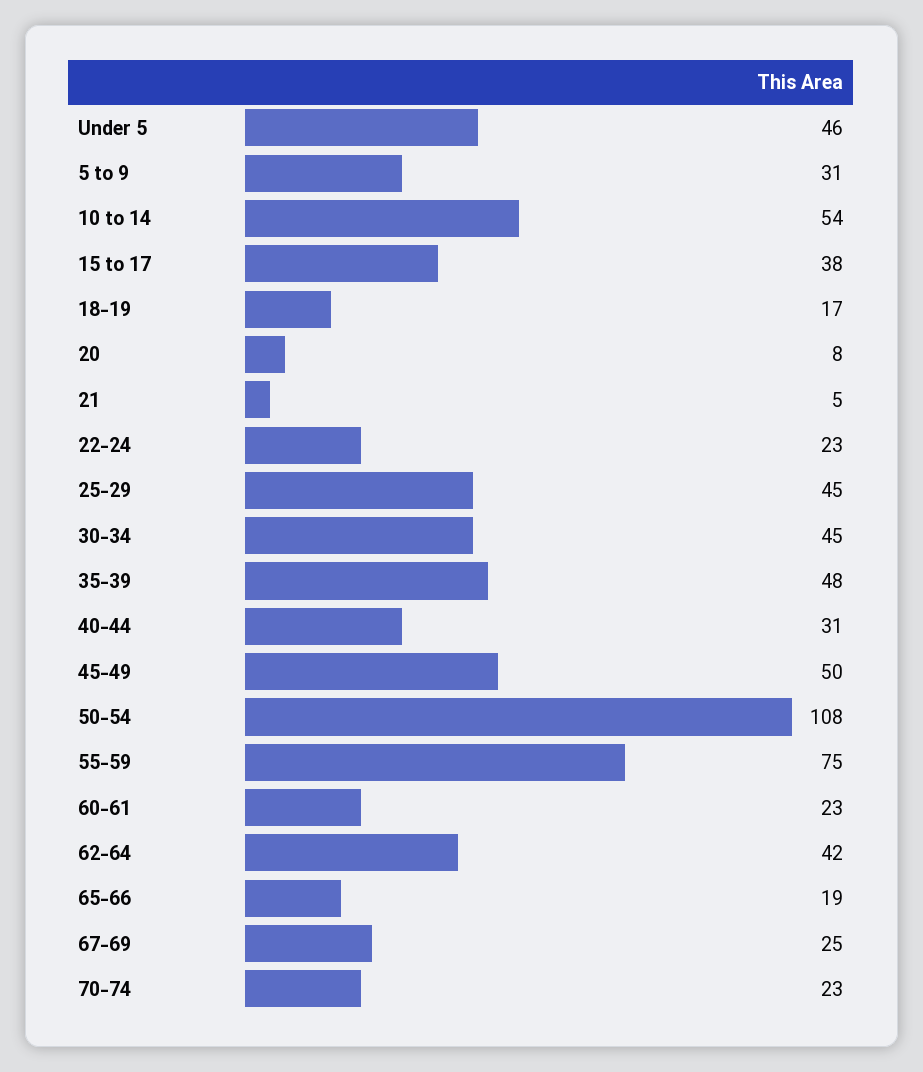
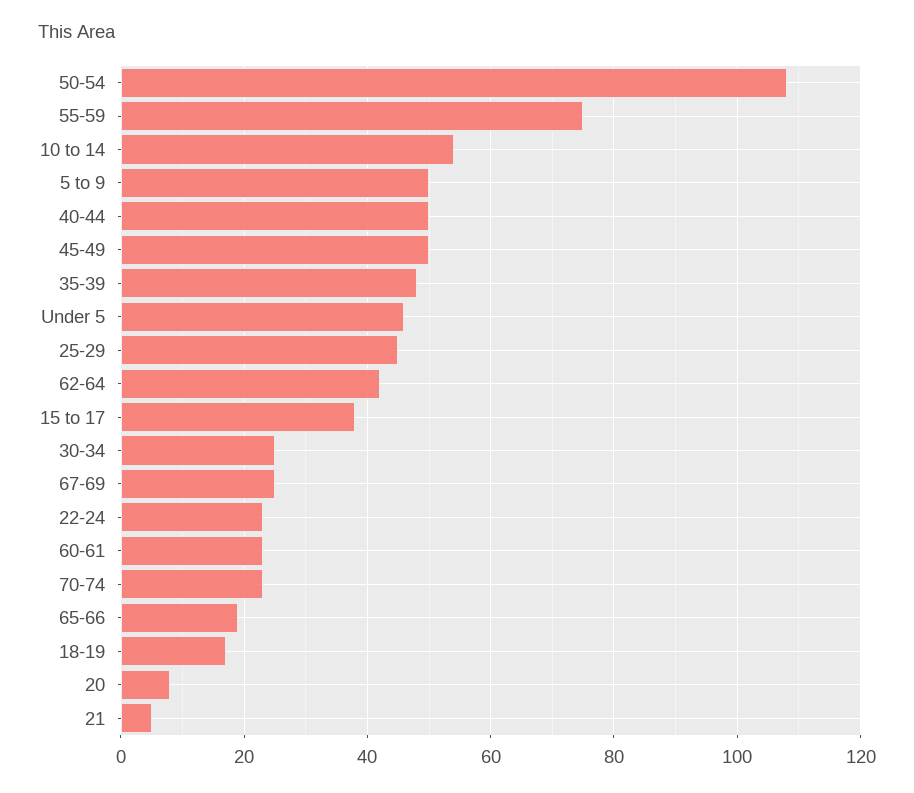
  {
    "Under 5": 46,
-   "5 to 9": 31,
+   "5 to 9": 50,
    "10 to 14": 54,
    "15 to 17": 38,
    "18-19": 17,
    "20": 8,
    "21": 5,
    "22-24": 23,
    "25-29": 45,
-   "30-34": 45,
+   "30-34": 25,
    "35-39": 48,
-   "40-44": 31,
+   "40-44": 50,
    "45-49": 50,
    "50-54": 108,
    "55-59": 75,
    "60-61": 23,
    "62-64": 42,
    "65-66": 19,
    "67-69": 25,
    "70-74": 23
  }

